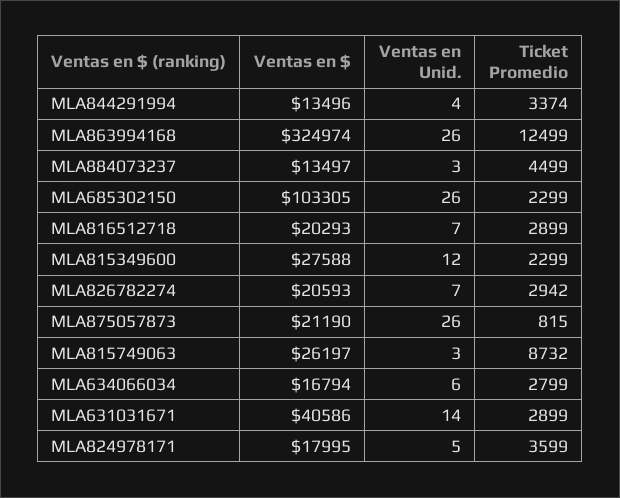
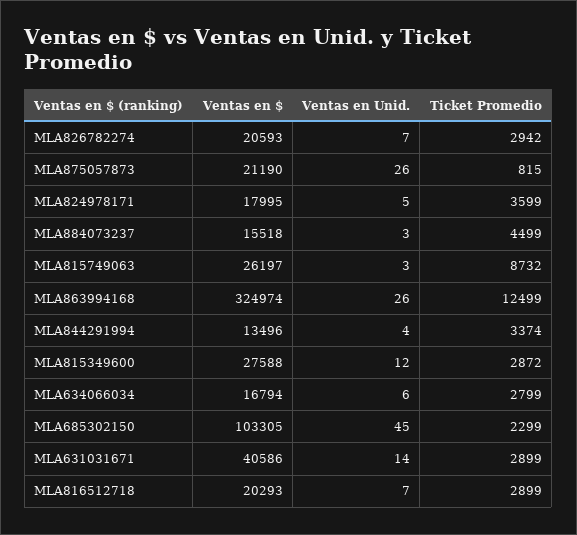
  {
    "Ventas en $": {
      "MLA844291994": 13496,
      "MLA863994168": 324974,
-     "MLA884073237": 13497,
+     "MLA884073237": 15518,
      "MLA685302150": 103305,
      "MLA816512718": 20293,
      "MLA815349600": 27588,
      "MLA826782274": 20593,
      "MLA875057873": 21190,
      "MLA815749063": 26197,
      "MLA634066034": 16794,
      "MLA631031671": 40586,
      "MLA824978171": 17995
    },
    "Ventas en Unid.": {
      "MLA844291994": 4,
      "MLA863994168": 26,
      "MLA884073237": 3,
-     "MLA685302150": 26,
+     "MLA685302150": 45,
      "MLA816512718": 7,
      "MLA815349600": 12,
      "MLA826782274": 7,
      "MLA875057873": 26,
      "MLA815749063": 3,
      "MLA634066034": 6,
      "MLA631031671": 14,
      "MLA824978171": 5
    },
    "Ticket Promedio": {
      "MLA844291994": 3374,
      "MLA863994168": 12499,
      "MLA884073237": 4499,
      "MLA685302150": 2299,
      "MLA816512718": 2899,
-     "MLA815349600": 2299,
+     "MLA815349600": 2872,
      "MLA826782274": 2942,
      "MLA875057873": 815,
      "MLA815749063": 8732,
      "MLA634066034": 2799,
      "MLA631031671": 2899,
      "MLA824978171": 3599
    }
  }

